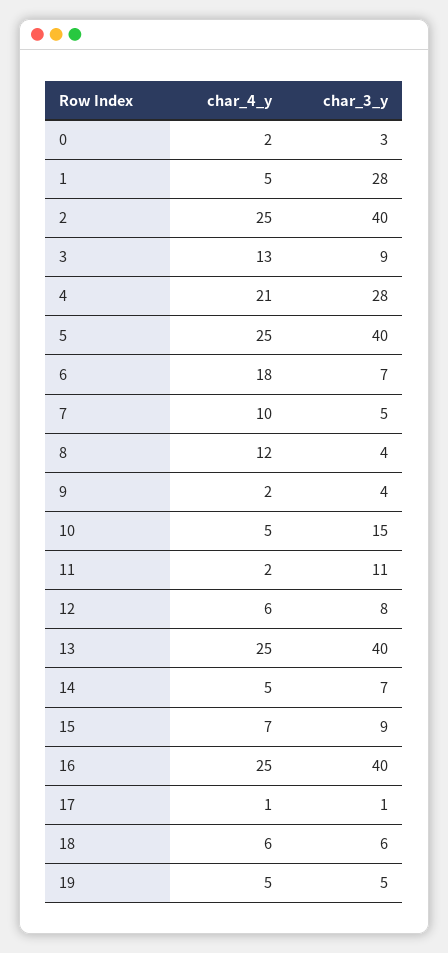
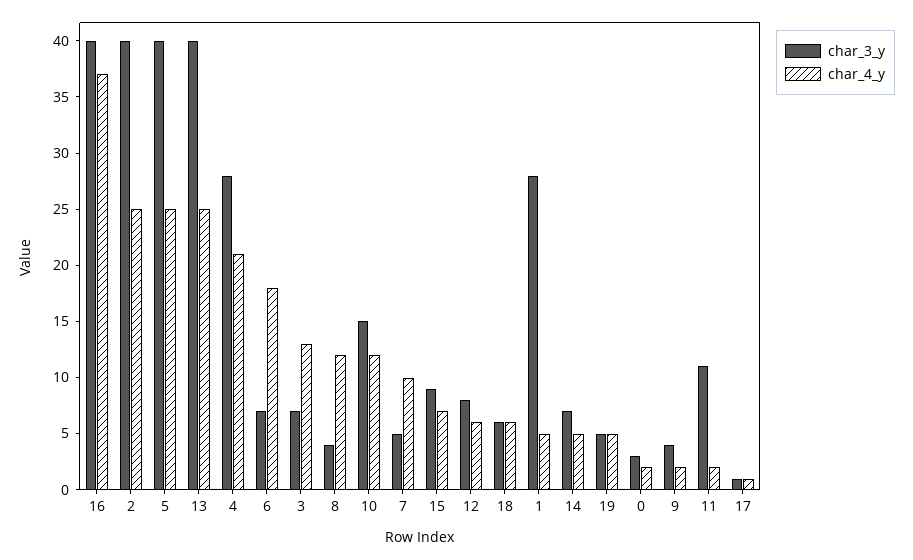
  {
    "char_4_y": {
      "0": 2,
      "1": 5,
      "2": 25,
      "3": 13,
      "4": 21,
      "5": 25,
      "6": 18,
      "7": 10,
      "8": 12,
      "9": 2,
-     "10": 5,
+     "10": 12,
      "11": 2,
      "12": 6,
      "13": 25,
      "14": 5,
      "15": 7,
-     "16": 25,
+     "16": 37,
      "17": 1,
      "18": 6,
      "19": 5
    },
    "char_3_y": {
      "0": 3,
      "1": 28,
      "2": 40,
-     "3": 9,
+     "3": 7,
      "4": 28,
      "5": 40,
      "6": 7,
      "7": 5,
      "8": 4,
      "9": 4,
      "10": 15,
      "11": 11,
      "12": 8,
      "13": 40,
      "14": 7,
      "15": 9,
      "16": 40,
      "17": 1,
      "18": 6,
      "19": 5
    }
  }

